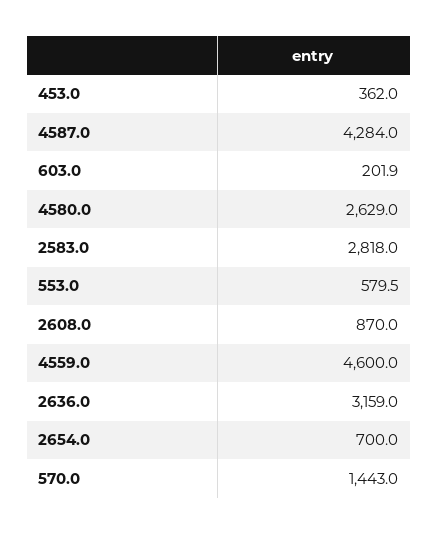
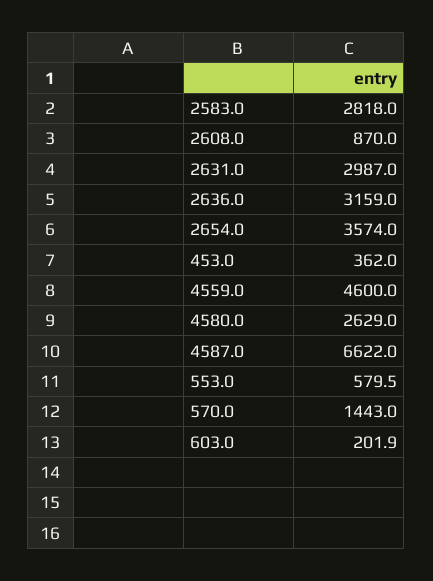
  {
    "453.0": 362,
-   "4587.0": 4284,
+   "4587.0": 6622,
    "603.0": 201.9,
    "4580.0": 2629,
    "2583.0": 2818,
    "553.0": 579.5,
    "2608.0": 870,
    "4559.0": 4600,
    "2636.0": 3159,
-   "2654.0": 700,
+   "2654.0": 3574,
-   "570.0": 1443
+   "570.0": 1443,
+   "2631.0": 2987
  }

